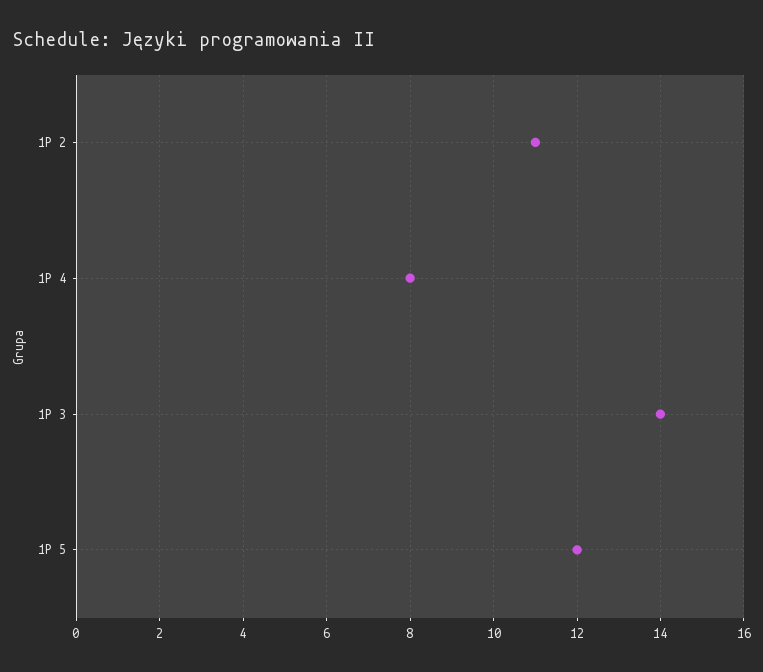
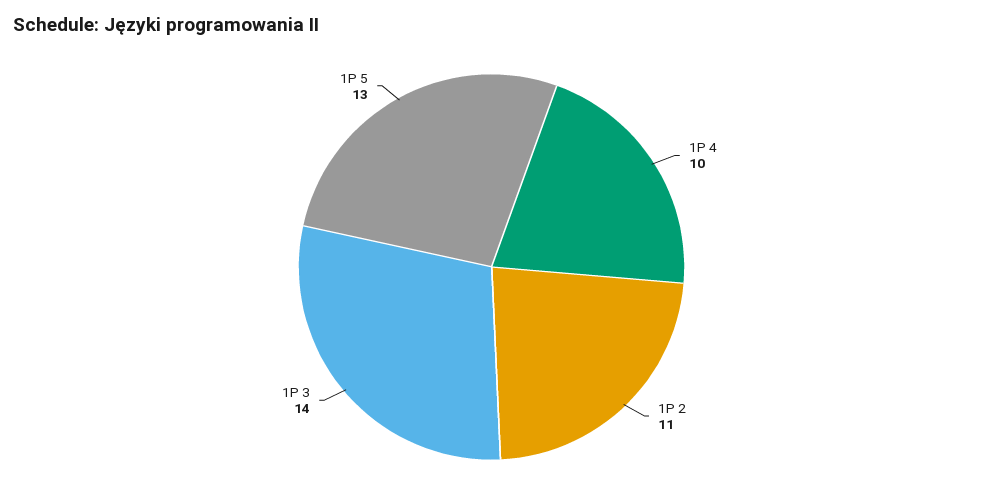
  {
    "1P 2": 11,
-   "1P 4": 8,
+   "1P 4": 10,
    "1P 3": 14,
-   "1P 5": 12
+   "1P 5": 13
  }

